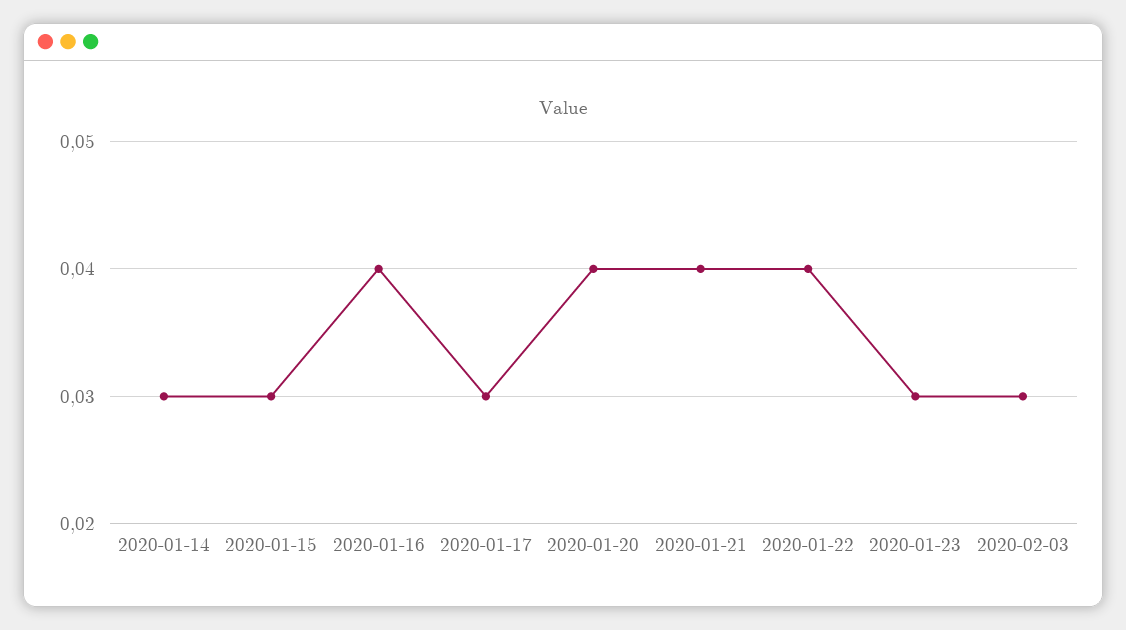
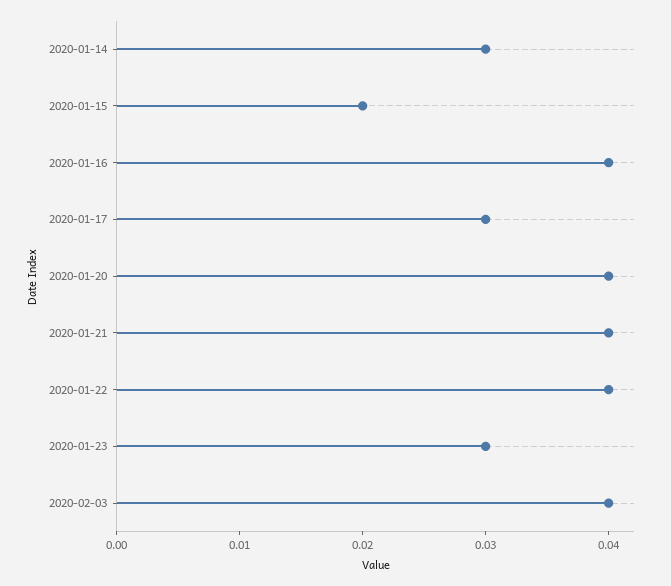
  {
    "2020-01-14": 0.03,
-   "2020-01-15": 0.03,
+   "2020-01-15": 0.02,
    "2020-01-16": 0.04,
    "2020-01-17": 0.03,
    "2020-01-20": 0.04,
    "2020-01-21": 0.04,
    "2020-01-22": 0.04,
    "2020-01-23": 0.03,
-   "2020-02-03": 0.03
+   "2020-02-03": 0.04
  }

